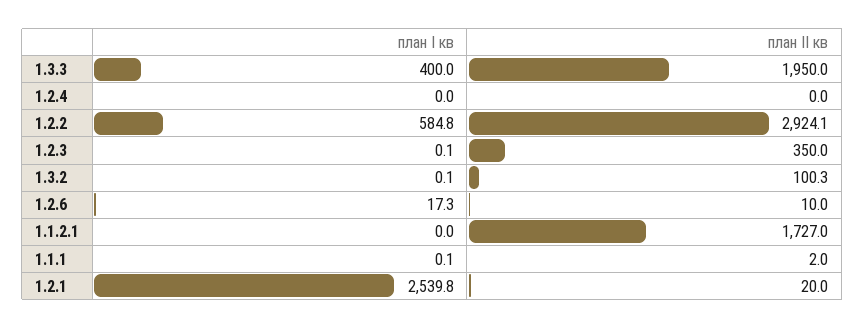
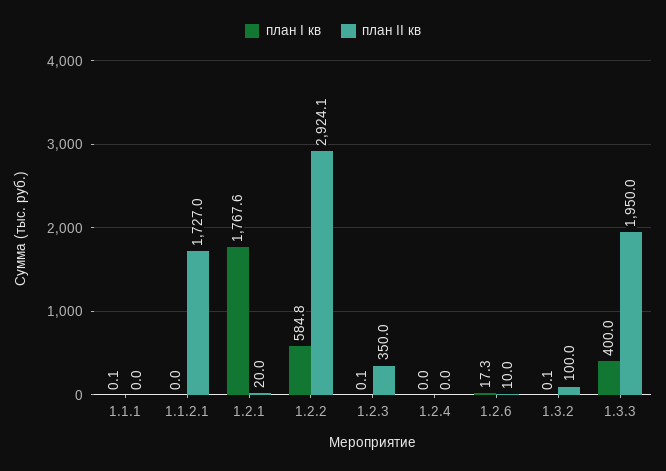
  {
    "план I кв": {
      "1.3.3": 400,
      "1.2.4": 0,
      "1.2.2": 584.8,
      "1.2.3": 0.1,
      "1.3.2": 0.1,
      "1.2.6": 17.3,
      "1.1.2.1": 0,
      "1.1.1": 0.1,
-     "1.2.1": 2539.8
+     "1.2.1": 1767.6
    },
    "план II кв": {
      "1.3.3": 1950,
      "1.2.4": 0,
      "1.2.2": 2924.1,
      "1.2.3": 350,
-     "1.3.2": 100.3,
+     "1.3.2": 100,
      "1.2.6": 10,
      "1.1.2.1": 1727,
-     "1.1.1": 2,
+     "1.1.1": 0,
      "1.2.1": 20
    }
  }

